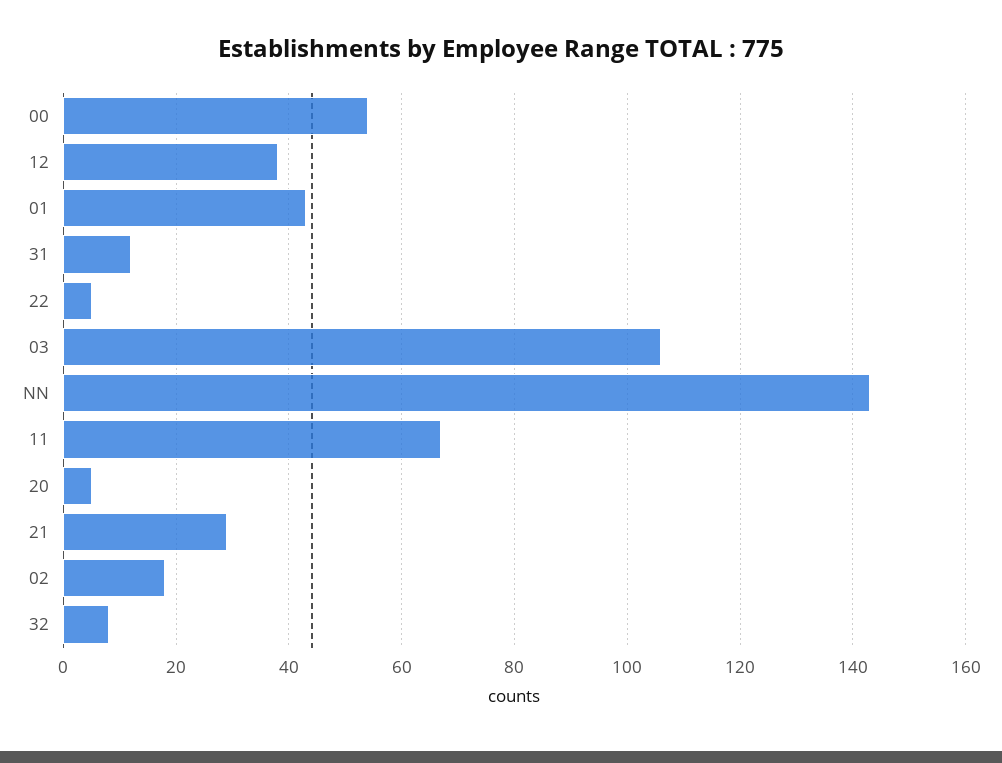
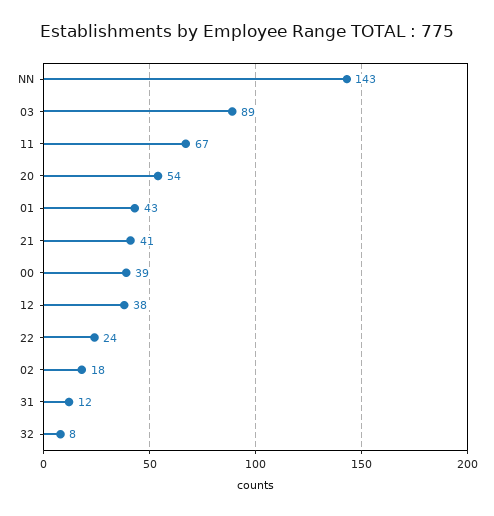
  {
-   "00": 55,
+   "00": 39,
    "12": 38,
    "01": 43,
    "31": 12,
-   "22": 5,
+   "22": 24,
-   "03": 105,
+   "03": 89,
    "NN": 143,
    "11": 67,
-   "20": 5,
+   "20": 54,
-   "21": 30,
+   "21": 41,
    "02": 18,
    "32": 8
  }

